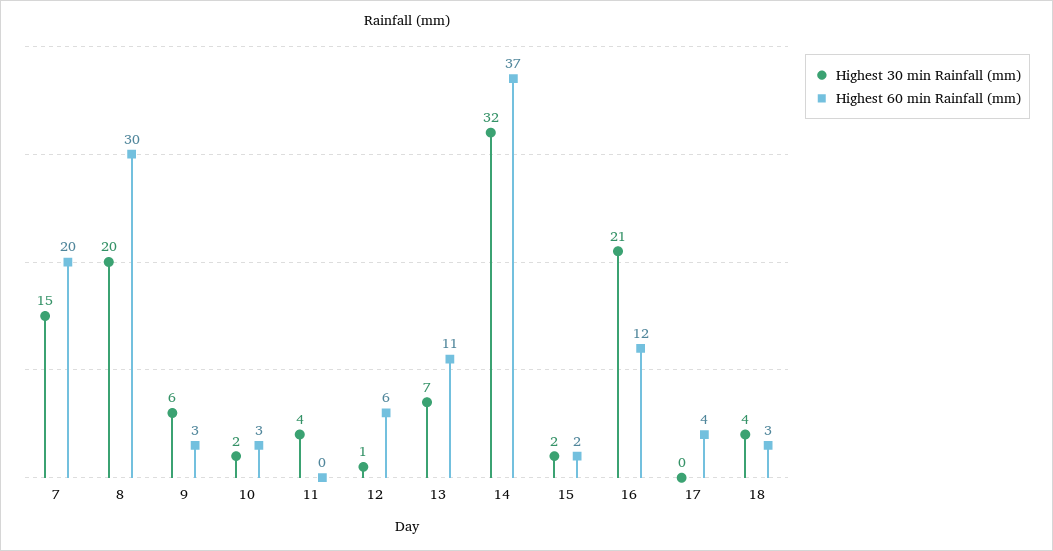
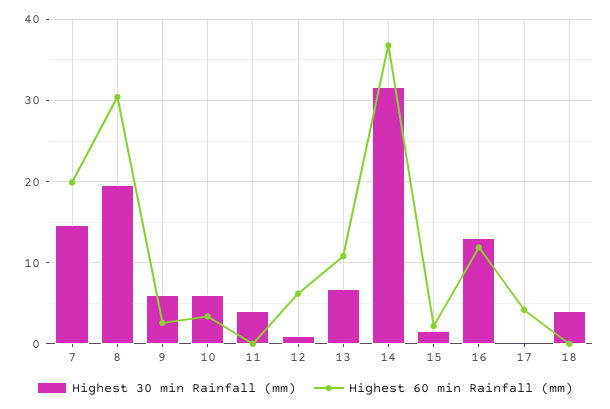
  {
    "Highest 30 min Rainfall (mm)": {
      "7": 15,
      "8": 20,
      "9": 6,
-     "10": 2,
+     "10": 6,
      "11": 4,
      "12": 1,
      "13": 7,
      "14": 32,
      "15": 2,
-     "16": 21,
+     "16": 13,
      "17": 0,
      "18": 4
    },
    "Highest 60 min Rainfall (mm)": {
      "7": 20,
      "8": 30,
      "9": 3,
      "10": 3,
      "11": 0,
      "12": 6,
      "13": 11,
      "14": 37,
      "15": 2,
      "16": 12,
      "17": 4,
-     "18": 3
+     "18": 0
    }
  }

